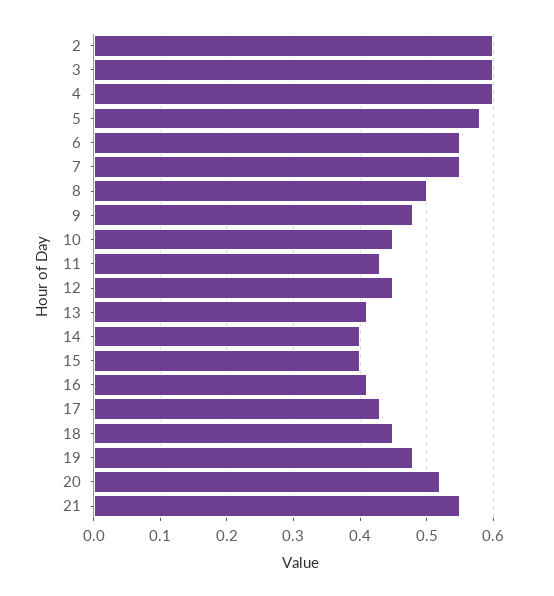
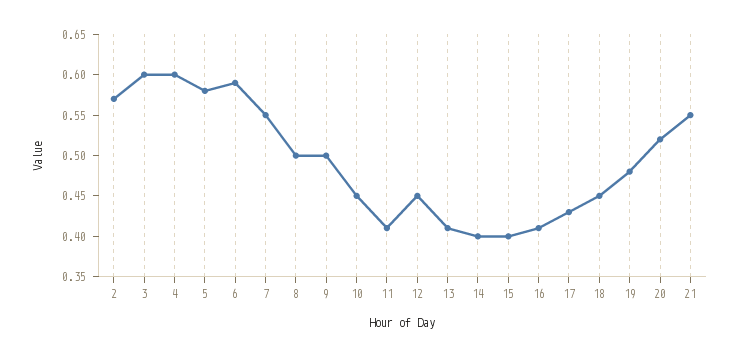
  {
-   "2": 0.6,
+   "2": 0.57,
    "3": 0.6,
    "4": 0.6,
    "5": 0.58,
-   "6": 0.55,
+   "6": 0.59,
    "7": 0.55,
    "8": 0.5,
-   "9": 0.48,
+   "9": 0.5,
    "10": 0.45,
-   "11": 0.43,
+   "11": 0.41,
    "12": 0.45,
    "13": 0.41,
    "14": 0.4,
    "15": 0.4,
    "16": 0.41,
    "17": 0.43,
    "18": 0.45,
    "19": 0.48,
    "20": 0.52,
    "21": 0.55
  }

